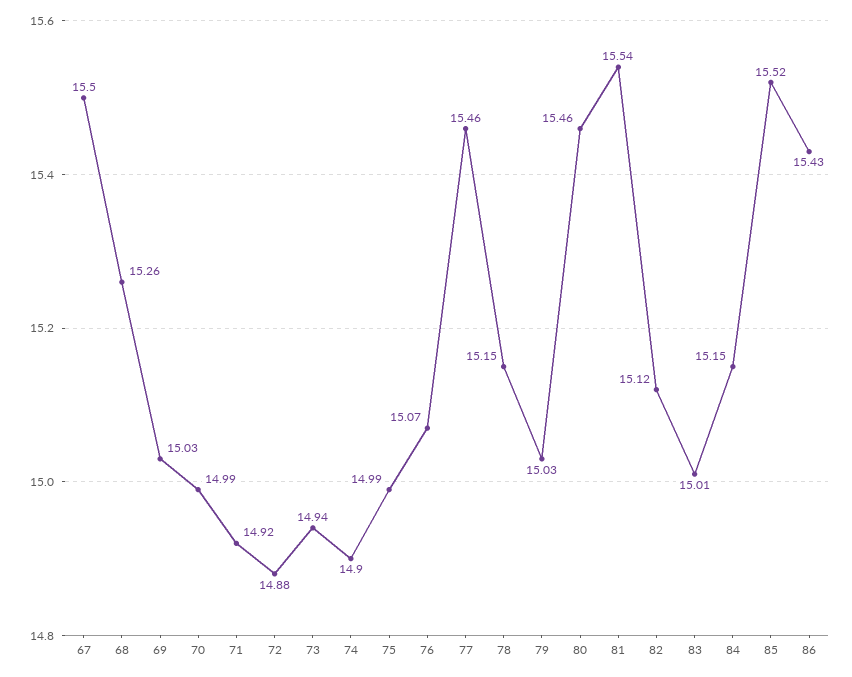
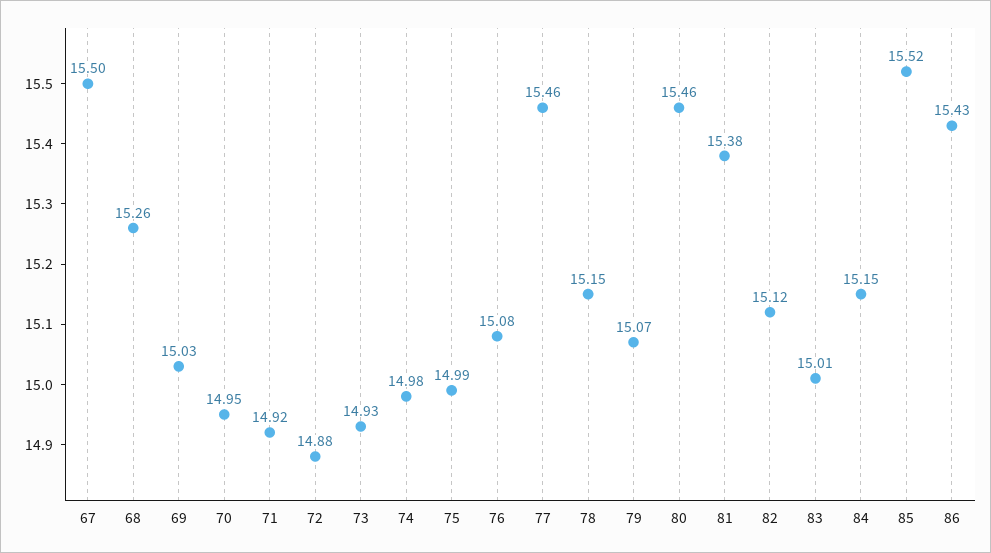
  {
    "67": 15.5,
    "68": 15.26,
    "69": 15.03,
-   "70": 14.99,
+   "70": 14.95,
    "71": 14.92,
    "72": 14.88,
-   "73": 14.94,
+   "73": 14.93,
-   "74": 14.9,
+   "74": 14.98,
    "75": 14.99,
-   "76": 15.07,
+   "76": 15.08,
    "77": 15.46,
    "78": 15.15,
-   "79": 15.03,
+   "79": 15.07,
    "80": 15.46,
-   "81": 15.54,
+   "81": 15.38,
    "82": 15.12,
    "83": 15.01,
    "84": 15.15,
    "85": 15.52,
    "86": 15.43
  }

